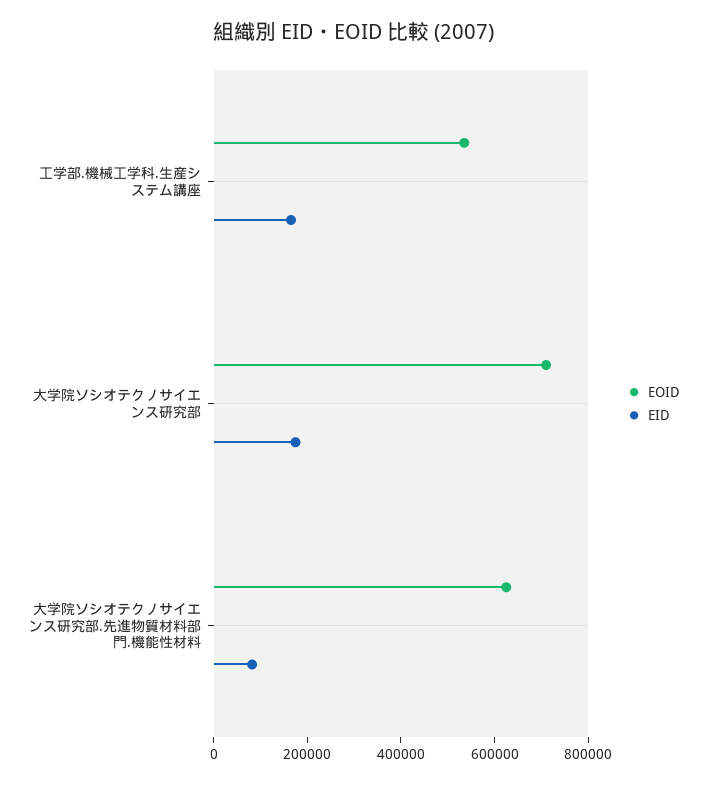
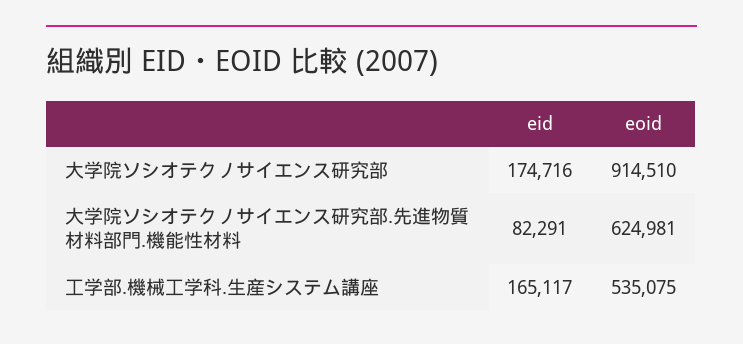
  {
    "EOID": {
      "工学部.機械工学科.生産システム講座": 535075,
-     "大学院ソシオテクノサイエンス研究部": 700000,
+     "大学院ソシオテクノサイエンス研究部": 914510,
      "大学院ソシオテクノサイエンス研究部.先進物質材料部門.機能性材料": 624981
    },
    "EID": {
      "工学部.機械工学科.生産システム講座": 165117,
      "大学院ソシオテクノサイエンス研究部": 174716,
      "大学院ソシオテクノサイエンス研究部.先進物質材料部門.機能性材料": 82291
    }
  }

